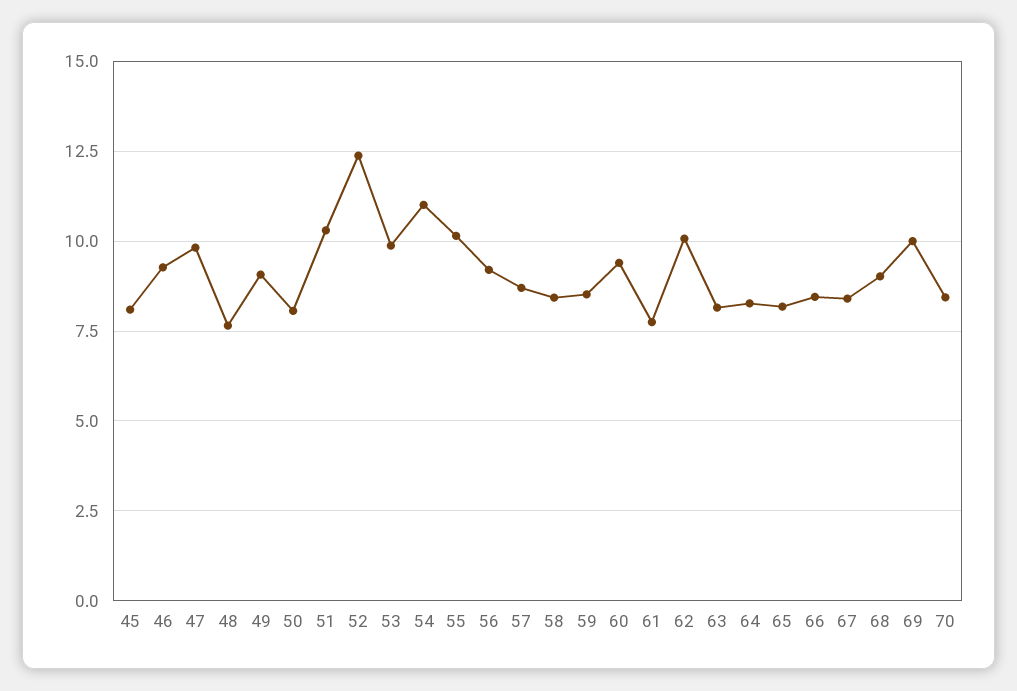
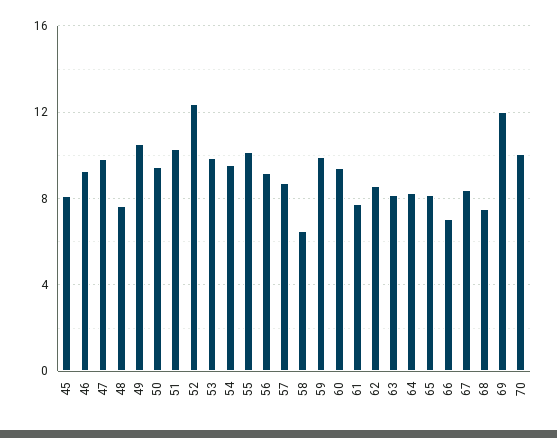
  {
    "45": 8,
    "46": 9.25,
    "47": 9.75,
    "48": 7.75,
-   "49": 9,
+   "49": 10.5,
-   "50": 8,
+   "50": 9.5,
    "51": 10.25,
    "52": 12.5,
    "53": 10,
-   "54": 11,
+   "54": 9.5,
    "55": 10.25,
    "56": 9.25,
    "57": 8.75,
-   "58": 8.5,
+   "58": 6.5,
-   "59": 8.5,
+   "59": 10,
    "60": 9.5,
    "61": 7.75,
-   "62": 10,
+   "62": 8.5,
    "63": 8.25,
    "64": 8.25,
    "65": 8.25,
-   "66": 8.5,
+   "66": 7,
    "67": 8.5,
-   "68": 9,
+   "68": 7.5,
-   "69": 10,
+   "69": 12,
-   "70": 8.5
+   "70": 10
  }

